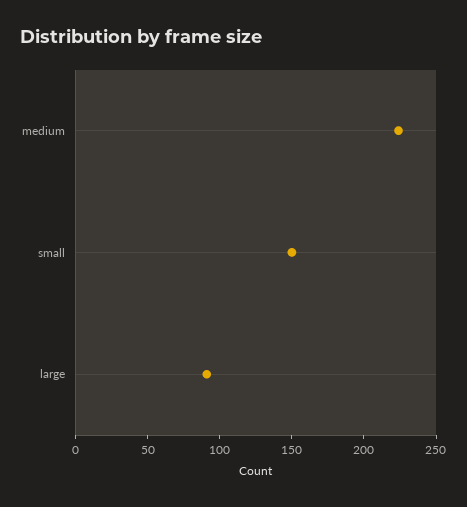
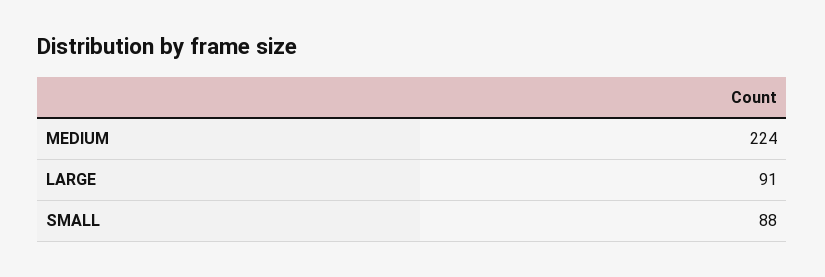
  {
    "medium": 224,
-   "small": 150,
+   "small": 88,
    "large": 91
  }

